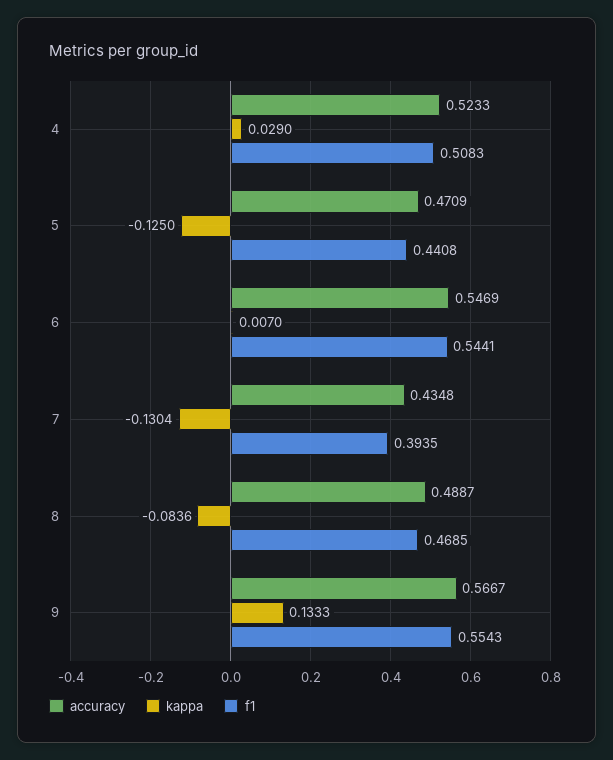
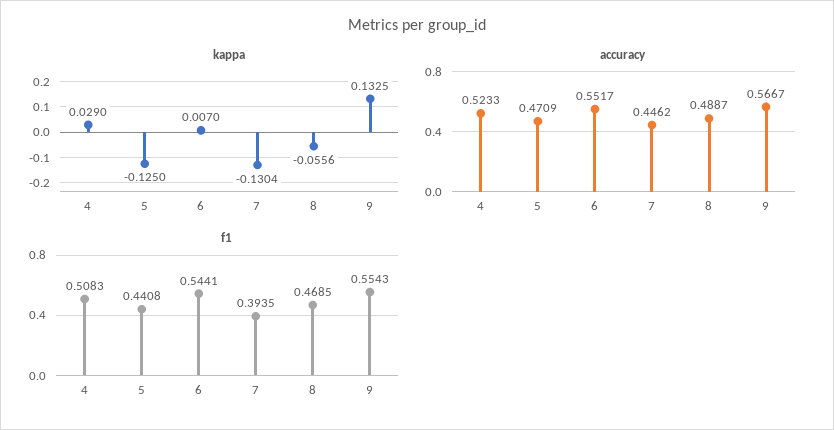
  {
    "accuracy": {
      "4": 0.5233,
      "5": 0.4709,
-     "6": 0.5469,
+     "6": 0.5517,
-     "7": 0.4348,
+     "7": 0.4462,
      "8": 0.4887,
      "9": 0.5667
    },
    "kappa": {
      "4": 0.029,
      "5": -0.125,
      "6": 0.007,
      "7": -0.1304,
-     "8": -0.0836,
+     "8": -0.0556,
-     "9": 0.1333
+     "9": 0.1325
    },
    "f1": {
      "4": 0.5083,
      "5": 0.4408,
      "6": 0.5441,
      "7": 0.3935,
      "8": 0.4685,
      "9": 0.5543
    }
  }

